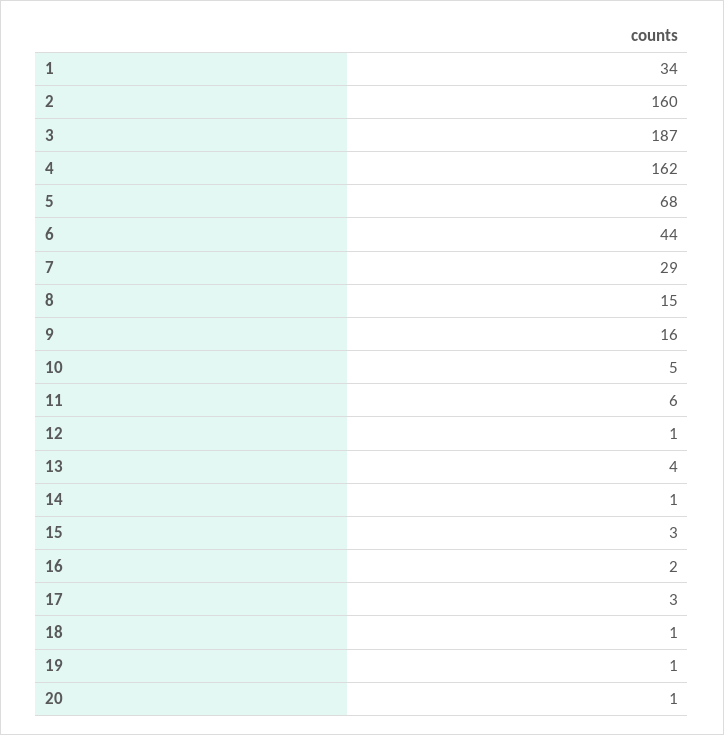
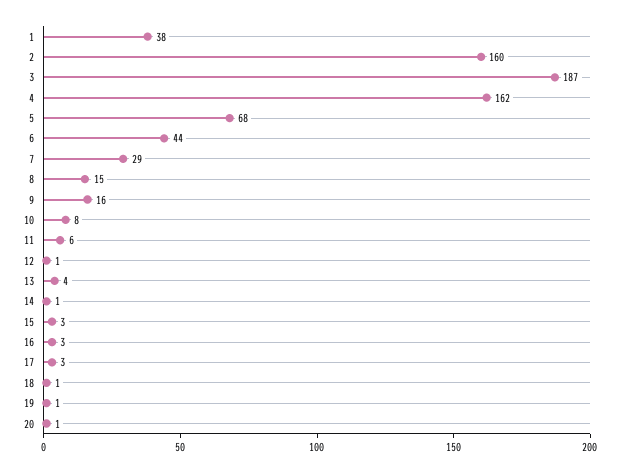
  {
-   "1": 34,
+   "1": 38,
    "2": 160,
    "3": 187,
    "4": 162,
    "5": 68,
    "6": 44,
    "7": 29,
    "8": 15,
    "9": 16,
-   "10": 5,
+   "10": 8,
    "11": 6,
    "12": 1,
    "13": 4,
    "14": 1,
    "15": 3,
-   "16": 2,
+   "16": 3,
    "17": 3,
    "18": 1,
    "19": 1,
    "20": 1
  }

